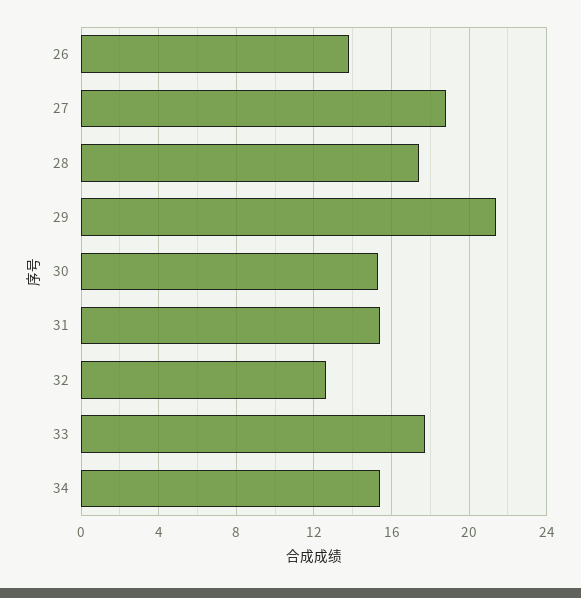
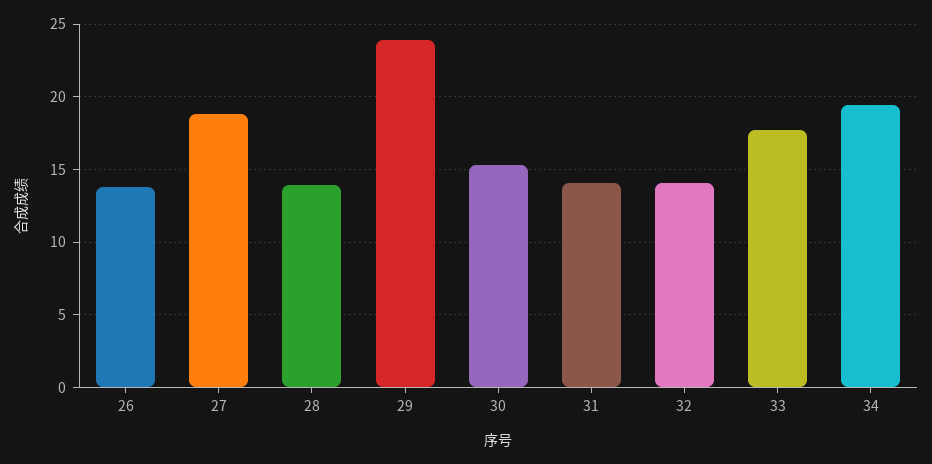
  {
    "26": 14,
    "27": 19,
-   "28": 17.5,
+   "28": 14,
-   "29": 21.5,
+   "29": 24,
    "30": 15.5,
-   "31": 15.5,
+   "31": 14,
-   "32": 12.5,
+   "32": 14,
    "33": 17.5,
-   "34": 15.5
+   "34": 19.5
  }

